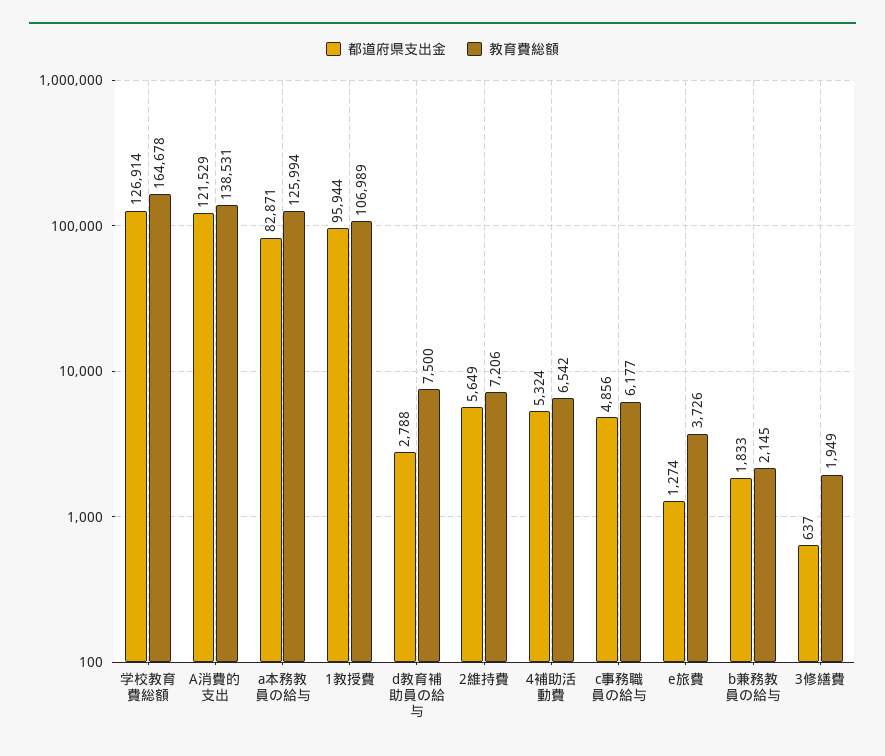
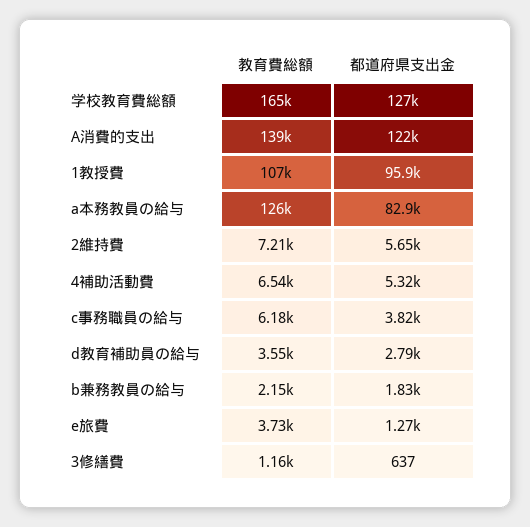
  {
    "都道府県支出金": {
      "学校教育費総額": 126914,
      "A消費的支出": 121529,
      "a本務教員の給与": 82871,
      "1教授費": 95944,
      "d教育補助員の給与": 2788,
      "2維持費": 5649,
      "4補助活動費": 5324,
-     "c事務職員の給与": 4856,
+     "c事務職員の給与": 3820,
      "e旅費": 1274,
      "b兼務教員の給与": 1833,
      "3修繕費": 637
    },
    "教育費総額": {
      "学校教育費総額": 164678,
      "A消費的支出": 138531,
      "a本務教員の給与": 125994,
      "1教授費": 106989,
-     "d教育補助員の給与": 7500,
+     "d教育補助員の給与": 3550,
      "2維持費": 7206,
      "4補助活動費": 6542,
      "c事務職員の給与": 6177,
      "e旅費": 3726,
      "b兼務教員の給与": 2145,
-     "3修繕費": 1949
+     "3修繕費": 1160
    }
  }

